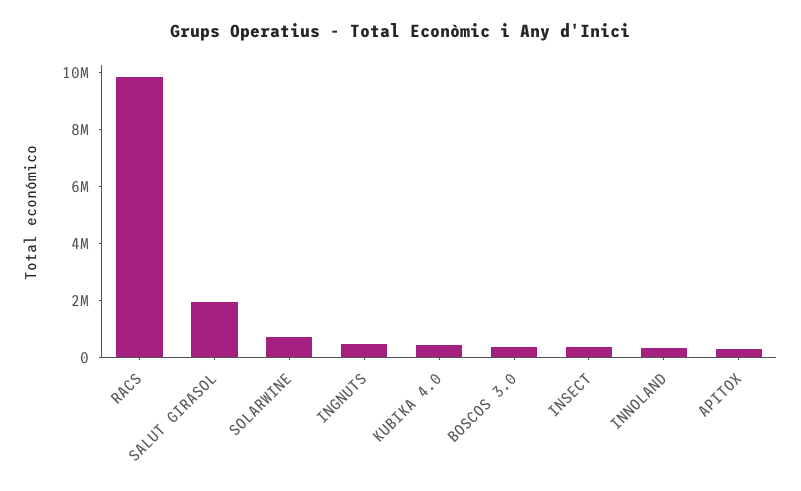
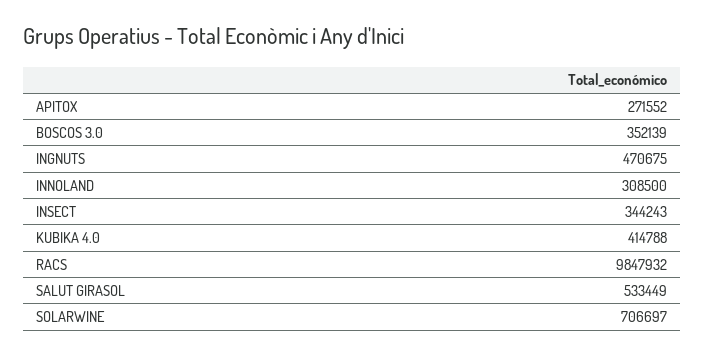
  {
    "RACS": 9847932,
-   "SALUT GIRASOL": 2000000,
+   "SALUT GIRASOL": 533449,
    "SOLARWINE": 706697,
    "INGNUTS": 470675,
    "KUBIKA 4.0": 414788,
    "BOSCOS 3.0": 352139,
    "INSECT": 344243,
    "INNOLAND": 308500,
    "APITOX": 271552
  }

